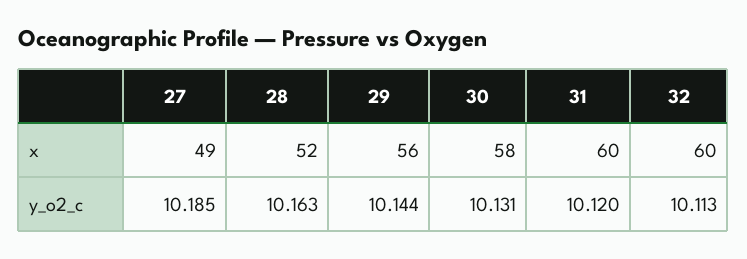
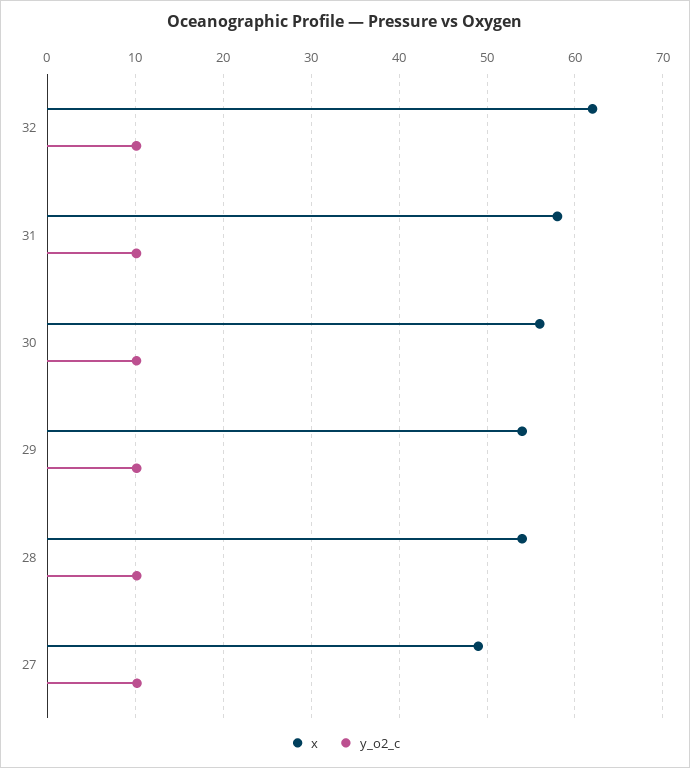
  {
    "x": {
      "27": 49,
-     "28": 52,
+     "28": 54,
-     "29": 56,
+     "29": 54,
-     "30": 58,
+     "30": 56,
-     "31": 60,
+     "31": 58,
-     "32": 60
+     "32": 62
    },
    "y_o2_c": {
      "27": 10.185,
      "28": 10.163,
      "29": 10.144,
      "30": 10.131,
      "31": 10.12,
      "32": 10.113
    }
  }

